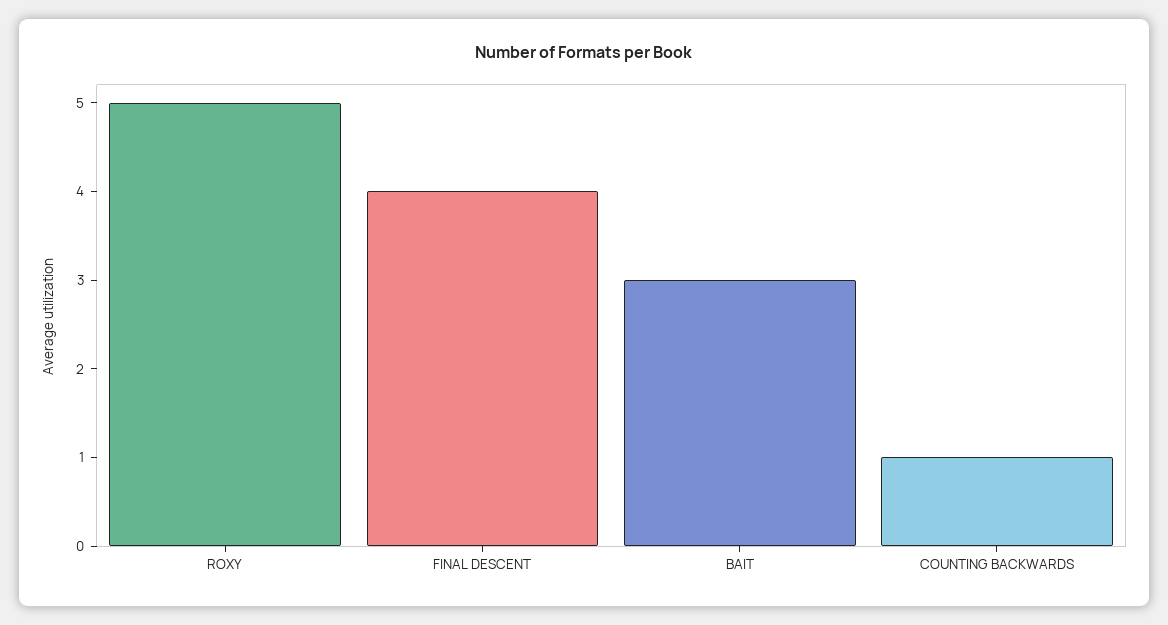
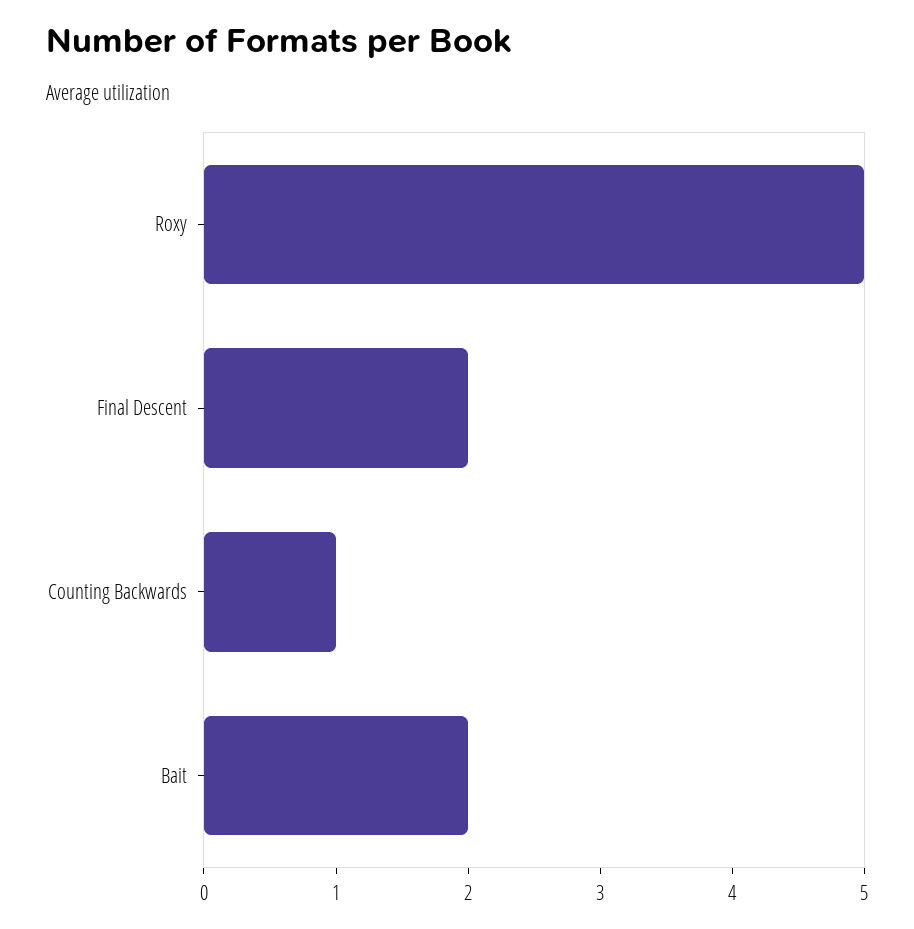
  {
    "ROXY": 5,
-   "FINAL DESCENT": 4,
+   "FINAL DESCENT": 2,
-   "BAIT": 3,
+   "BAIT": 2,
    "COUNTING BACKWARDS": 1
  }

